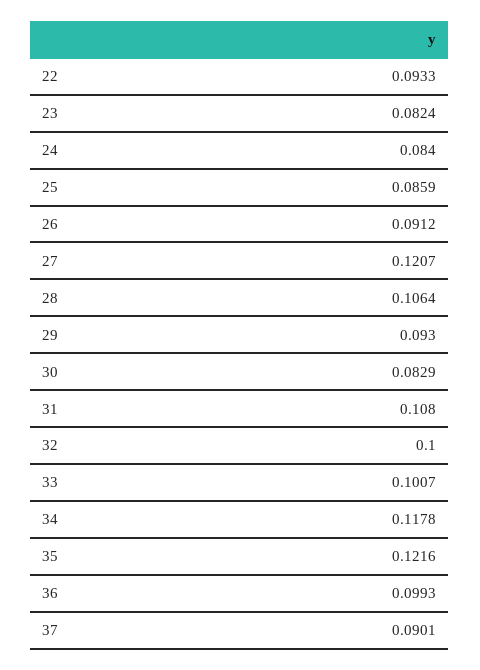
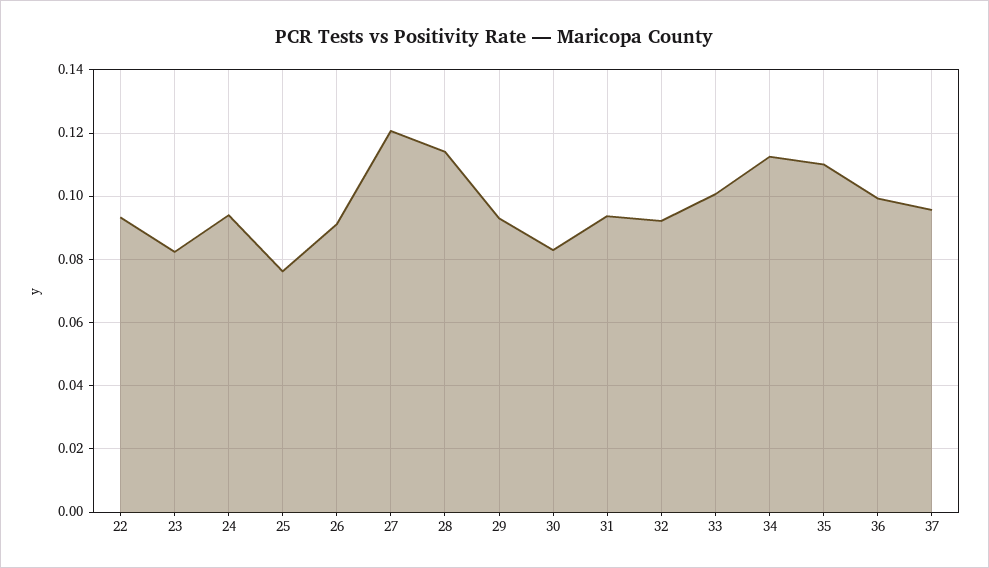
  {
    "22": 0.0933,
    "23": 0.0824,
-   "24": 0.084,
+   "24": 0.094,
-   "25": 0.0859,
+   "25": 0.076,
    "26": 0.0912,
    "27": 0.1207,
-   "28": 0.1064,
+   "28": 0.114,
    "29": 0.093,
    "30": 0.0829,
-   "31": 0.108,
+   "31": 0.094,
-   "32": 0.1,
+   "32": 0.092,
    "33": 0.1007,
-   "34": 0.1178,
+   "34": 0.112,
-   "35": 0.1216,
+   "35": 0.11,
    "36": 0.0993,
-   "37": 0.0901
+   "37": 0.096
  }

